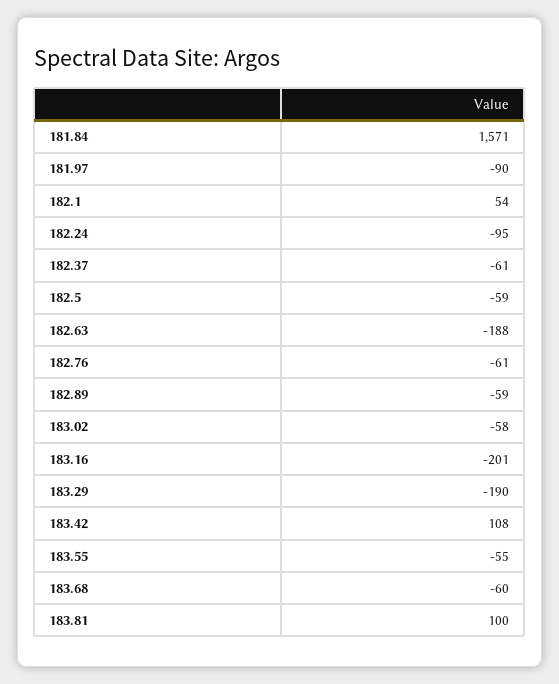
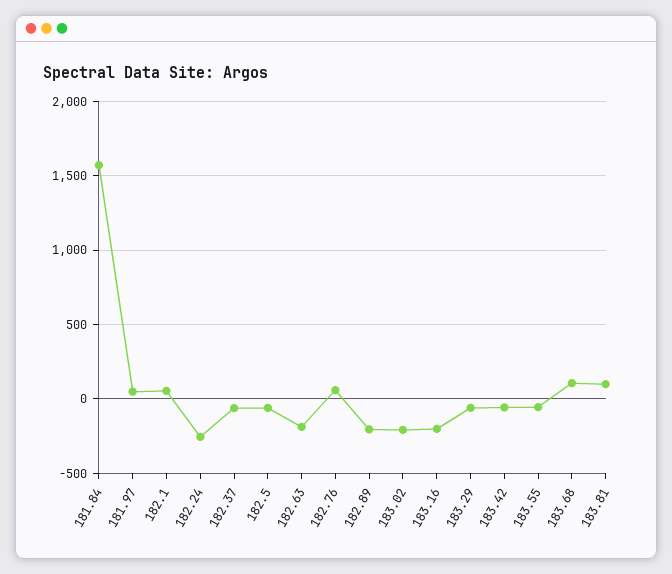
  {
    "181.84": 1571,
-   "181.97": -90,
+   "181.97": 50,
    "182.1": 54,
-   "182.24": -95,
+   "182.24": -250,
    "182.37": -61,
    "182.5": -59,
    "182.63": -188,
-   "182.76": -61,
+   "182.76": 50,
-   "182.89": -59,
+   "182.89": -200,
-   "183.02": -58,
+   "183.02": -200,
    "183.16": -201,
-   "183.29": -190,
+   "183.29": -50,
-   "183.42": 108,
+   "183.42": -50,
    "183.55": -55,
-   "183.68": -60,
+   "183.68": 100,
    "183.81": 100
  }

